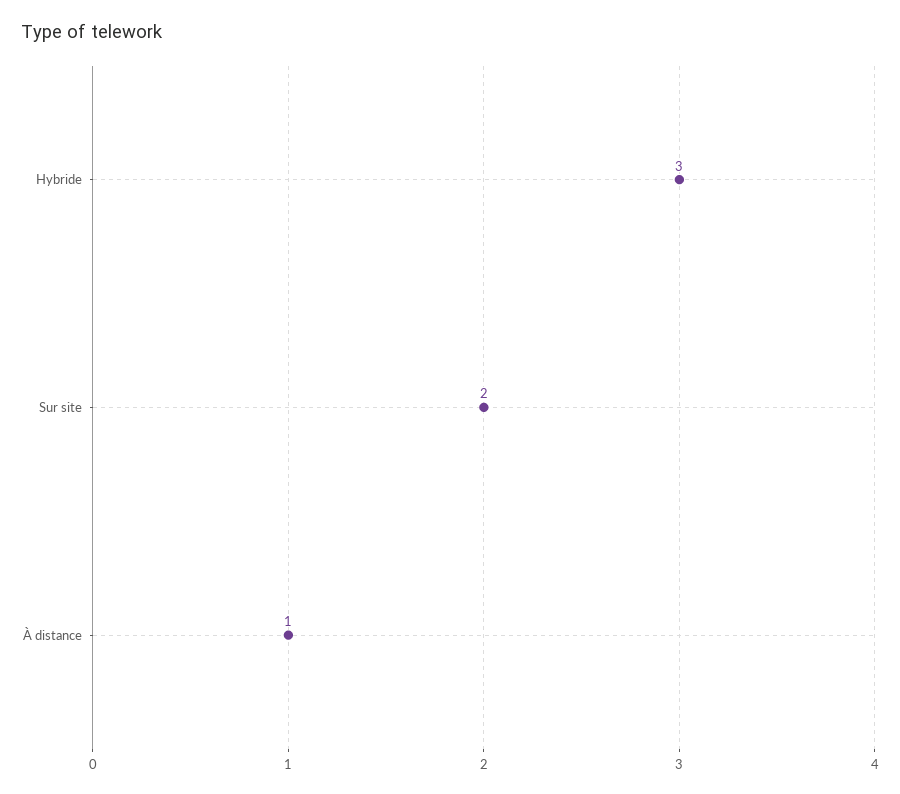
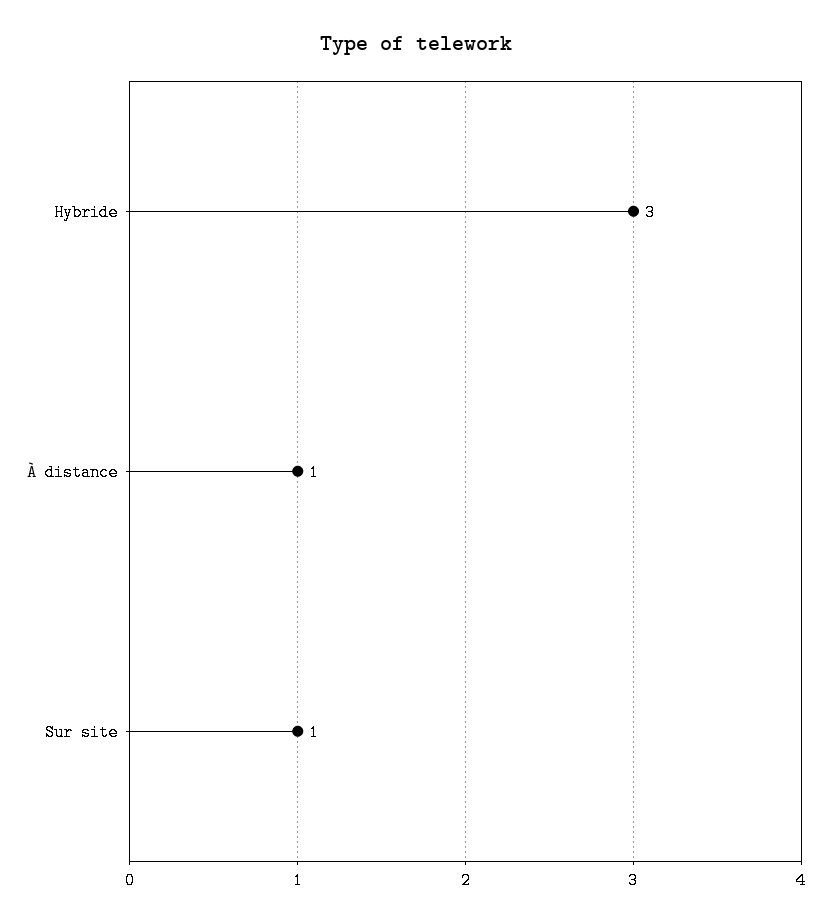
  {
    "Hybride": 3,
-   "Sur site": 2,
+   "Sur site": 1,
    "À distance": 1
  }

